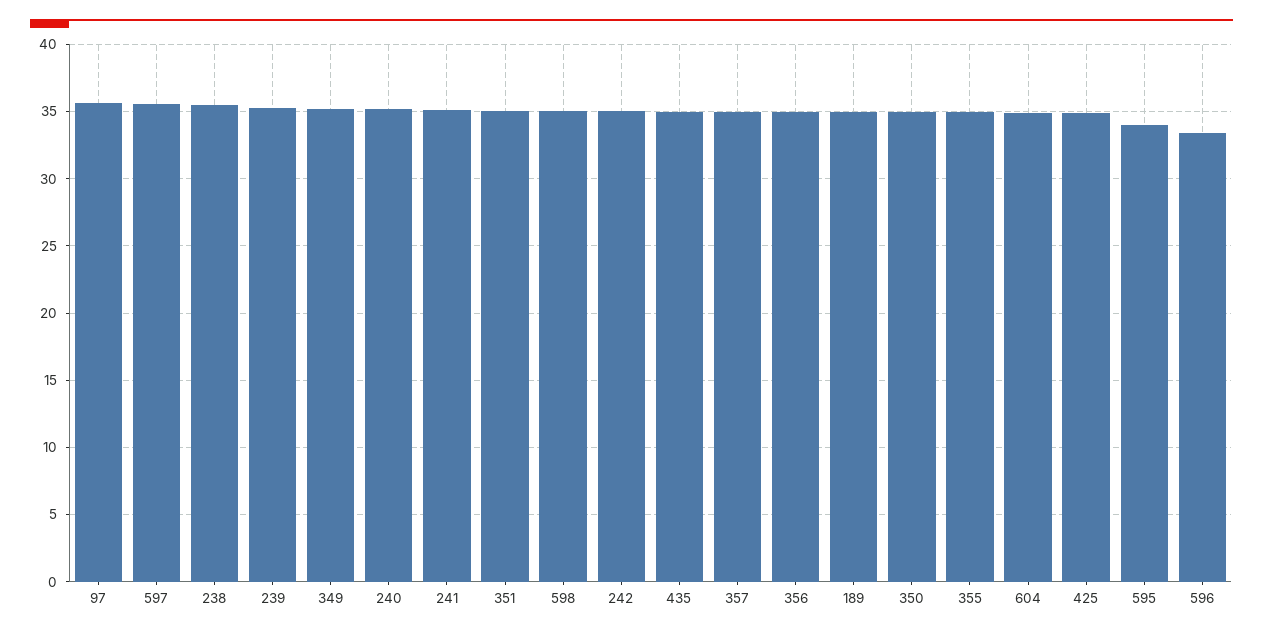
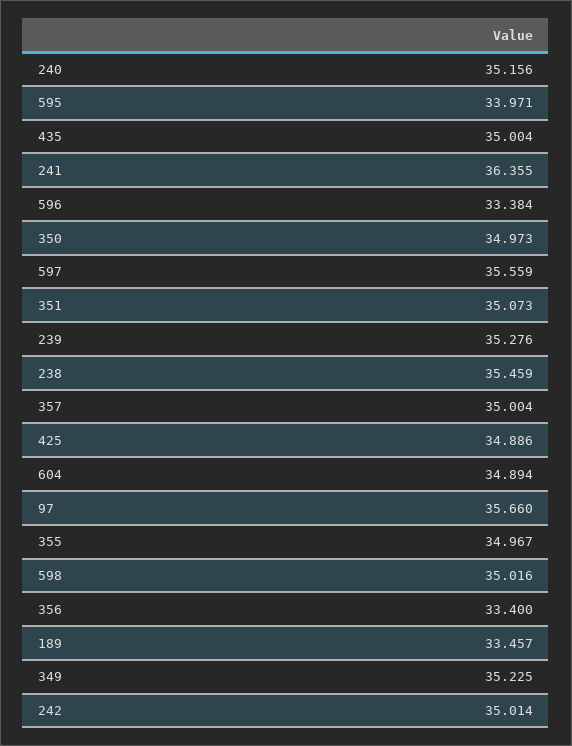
  {
    "97": 35.66,
    "597": 35.559,
    "238": 35.459,
    "239": 35.276,
    "349": 35.225,
    "240": 35.156,
-   "241": 35,
+   "241": 36.355,
    "351": 35.073,
    "598": 35.016,
    "242": 35.014,
    "435": 35.004,
    "357": 35.004,
-   "356": 35,
+   "356": 33.4,
-   "189": 35,
+   "189": 33.457,
    "350": 34.973,
    "355": 34.967,
    "604": 34.894,
    "425": 34.886,
    "595": 33.971,
    "596": 33.384
  }

